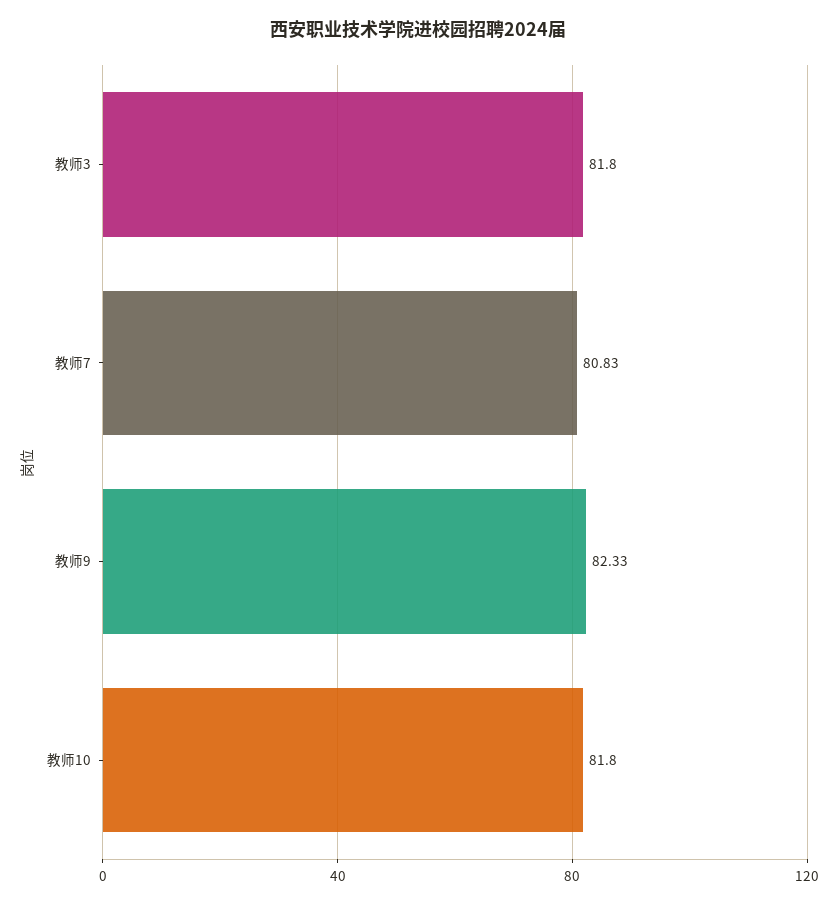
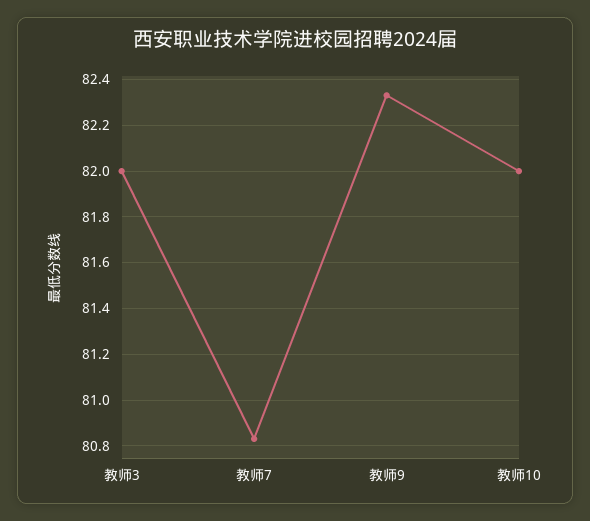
  {
-   "教师3": 81.8,
+   "教师3": 82,
    "教师7": 80.83,
    "教师9": 82.33,
-   "教师10": 81.8
+   "教师10": 82
  }

